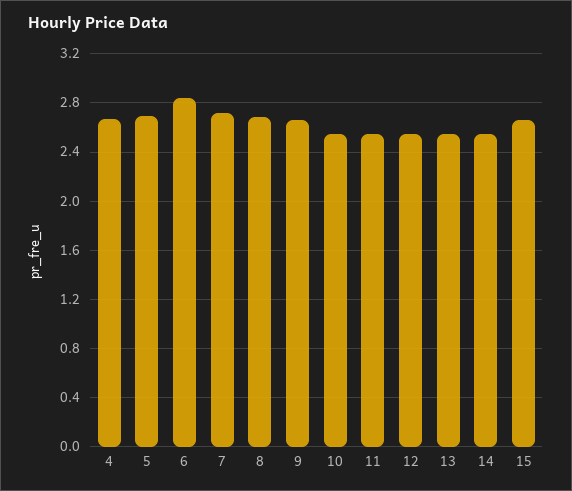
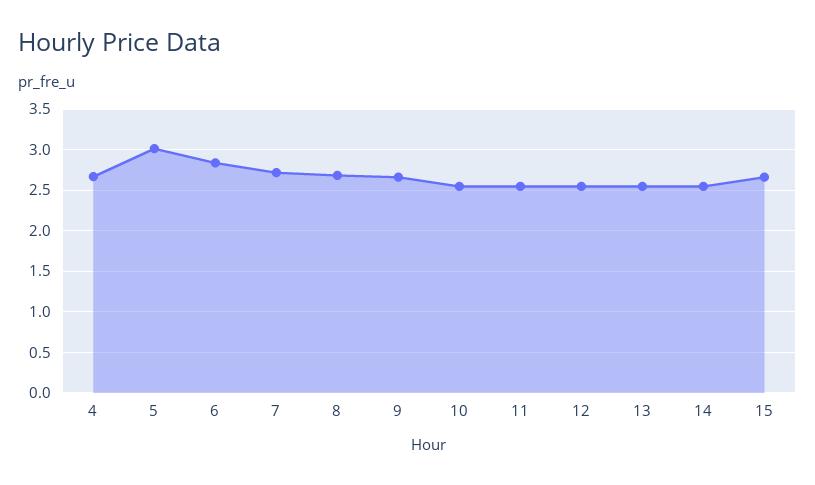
  {
    "4": 2.65,
-   "5": 2.7,
+   "5": 3,
    "6": 2.85,
    "7": 2.7,
    "8": 2.7,
    "9": 2.65,
    "10": 2.55,
    "11": 2.55,
    "12": 2.55,
    "13": 2.55,
    "14": 2.55,
    "15": 2.65
  }

